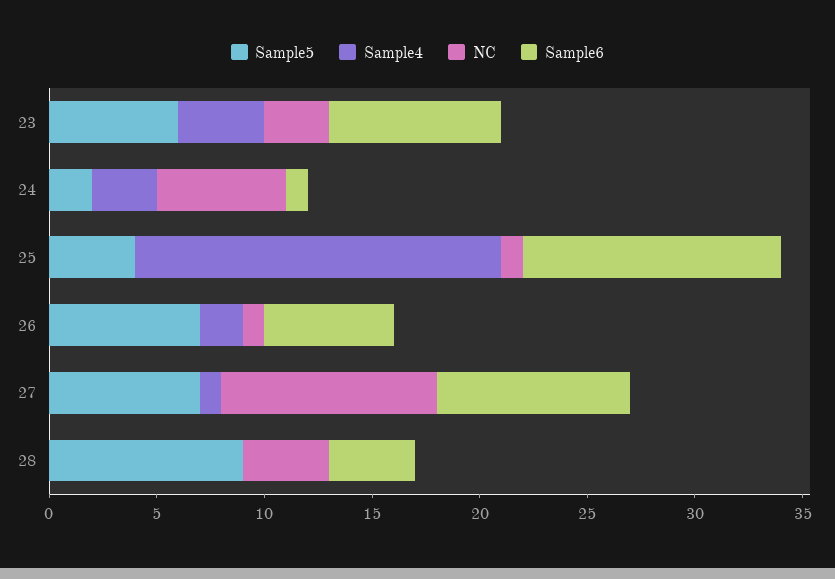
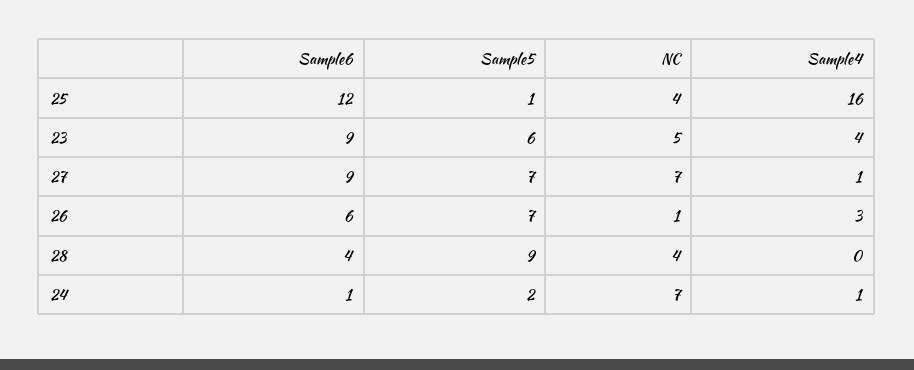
  {
    "Sample5": {
      "23": 6,
      "24": 2,
-     "25": 4,
+     "25": 1,
      "26": 7,
      "27": 7,
      "28": 9
    },
    "Sample4": {
      "23": 4,
-     "24": 3,
+     "24": 1,
-     "25": 17,
+     "25": 16,
-     "26": 2,
+     "26": 3,
      "27": 1,
      "28": 0
    },
    "NC": {
-     "23": 3,
+     "23": 5,
-     "24": 6,
+     "24": 7,
-     "25": 1,
+     "25": 4,
      "26": 1,
-     "27": 10,
+     "27": 7,
      "28": 4
    },
    "Sample6": {
-     "23": 8,
+     "23": 9,
      "24": 1,
      "25": 12,
      "26": 6,
      "27": 9,
      "28": 4
    }
  }

